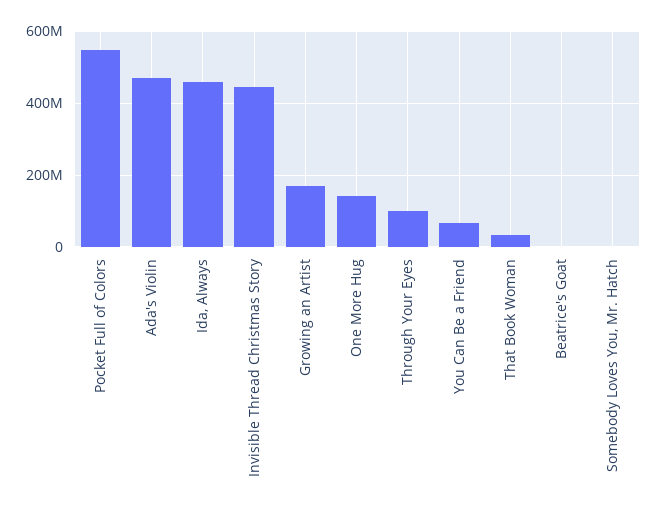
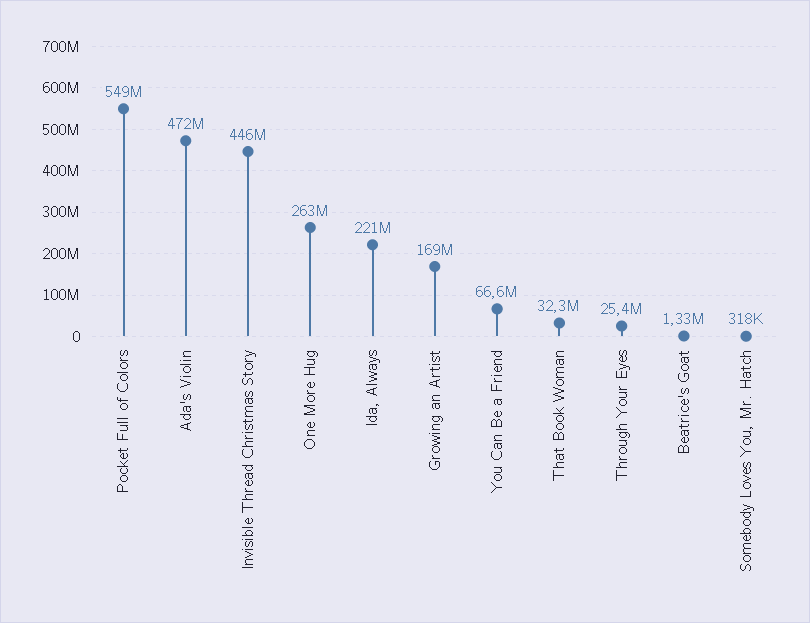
  {
    "Pocket Full of Colors": 549000000,
    "Ada's Violin": 472000000,
-   "Ida, Always": 460000000,
+   "Ida, Always": 221000000,
    "Invisible Thread Christmas Story": 446000000,
    "Growing an Artist": 169000000,
-   "One More Hug": 140000000,
+   "One More Hug": 263000000,
-   "Through Your Eyes": 100000000,
+   "Through Your Eyes": 25400000,
    "You Can Be a Friend": 66600000,
    "That Book Woman": 32300000,
    "Beatrice's Goat": 1330000,
    "Somebody Loves You, Mr. Hatch": 318000
  }

